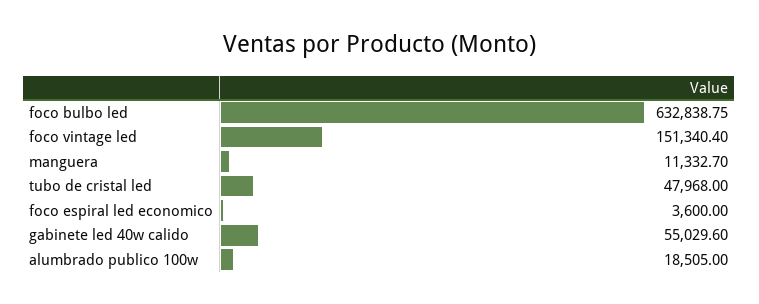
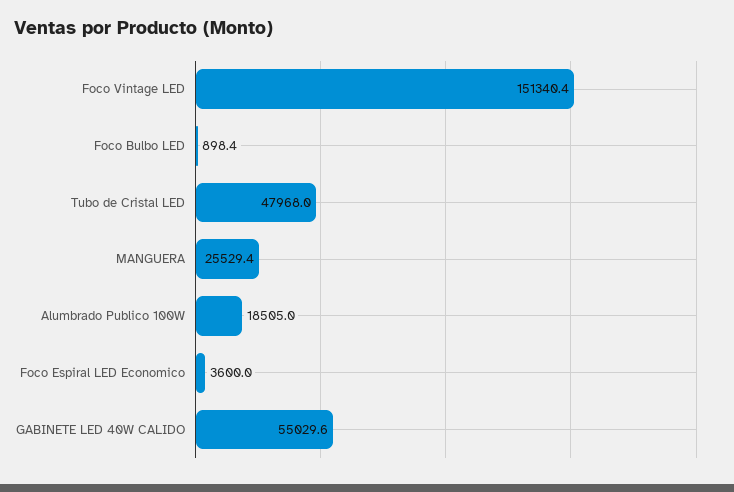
  {
-   "foco bulbo led": 632838.75,
+   "foco bulbo led": 898.4,
    "foco vintage led": 151340.4,
-   "manguera": 11332.7,
+   "manguera": 25529.4,
    "tubo de cristal led": 47968,
    "foco espiral led economico": 3600,
    "gabinete led 40w calido": 55029.6,
    "alumbrado publico 100w": 18505
  }

